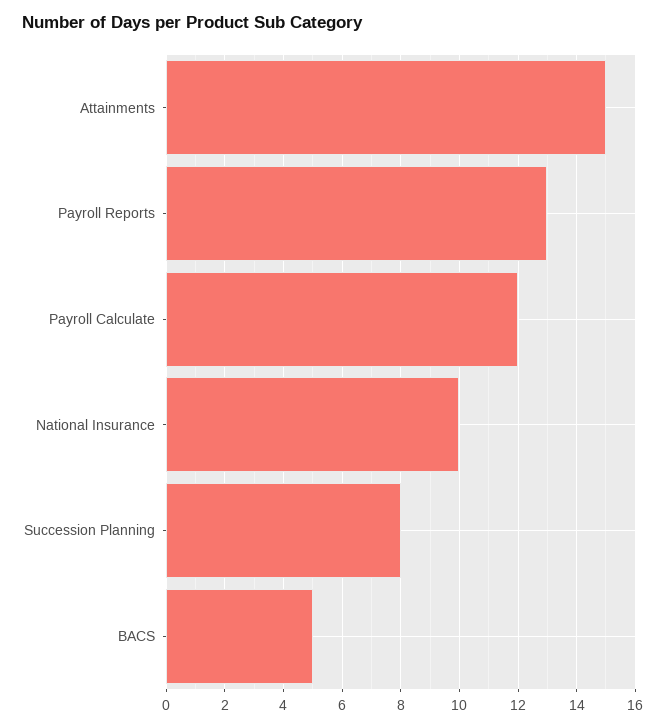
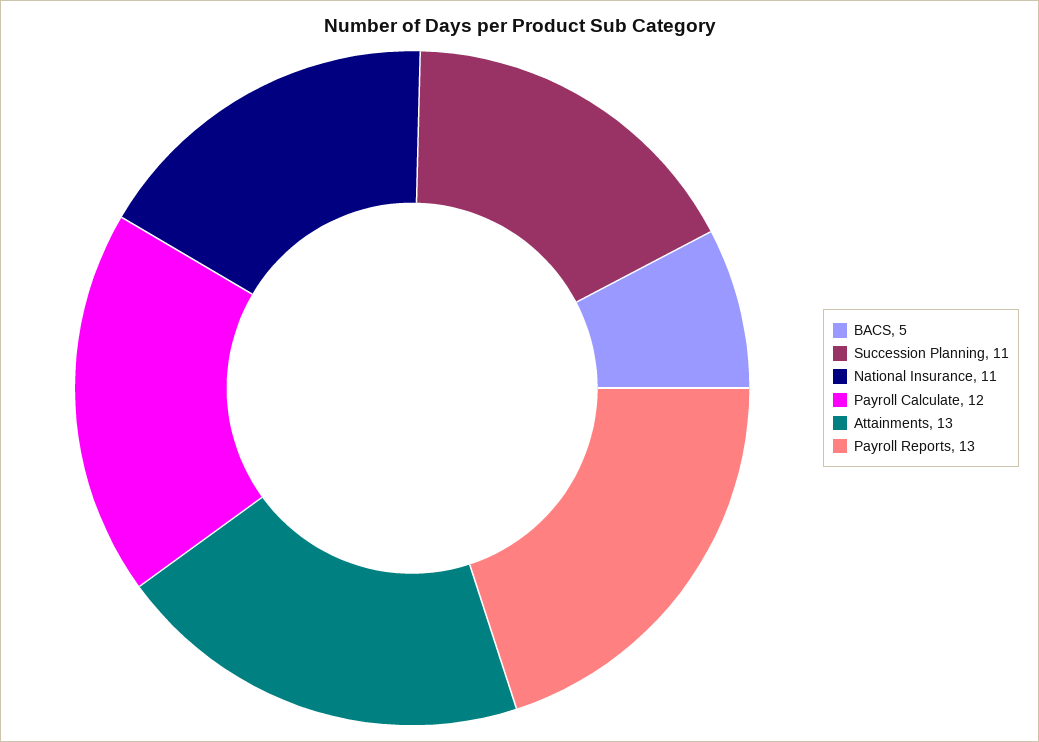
  {
-   "Attainments": 15,
+   "Attainments": 13,
    "Payroll Reports": 13,
    "Payroll Calculate": 12,
-   "National Insurance": 10,
+   "National Insurance": 11,
-   "Succession Planning": 8,
+   "Succession Planning": 11,
    "BACS": 5
  }

